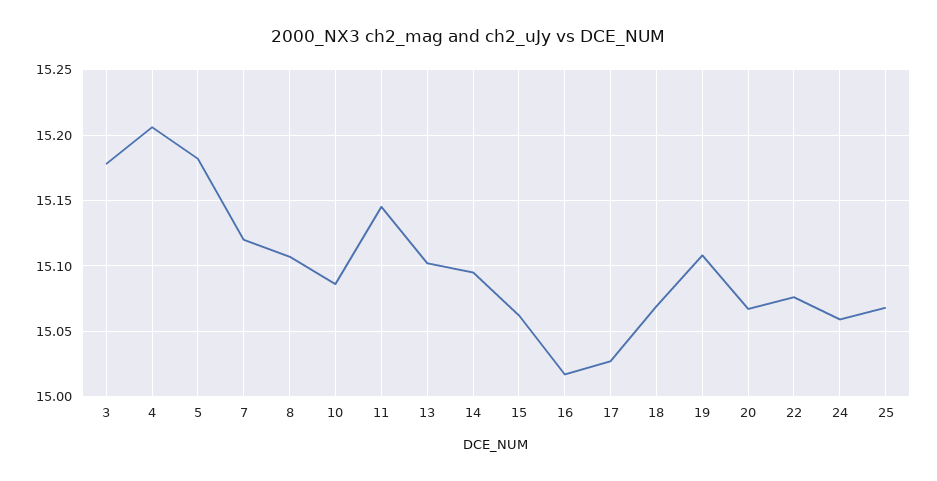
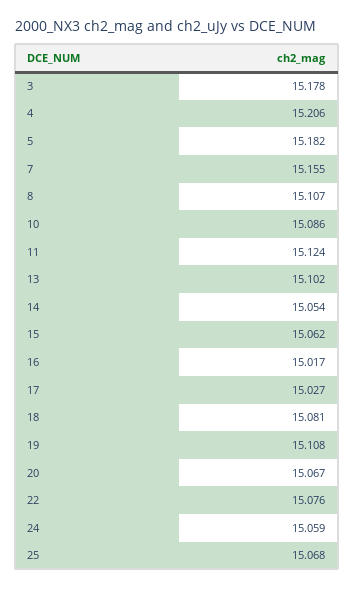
  {
    "3": 15.178,
    "4": 15.206,
    "5": 15.182,
-   "7": 15.12,
+   "7": 15.155,
    "8": 15.107,
    "10": 15.086,
-   "11": 15.145,
+   "11": 15.124,
    "13": 15.102,
-   "14": 15.095,
+   "14": 15.054,
    "15": 15.062,
    "16": 15.017,
    "17": 15.027,
-   "18": 15.07,
+   "18": 15.081,
    "19": 15.108,
    "20": 15.067,
    "22": 15.076,
    "24": 15.059,
    "25": 15.068
  }

